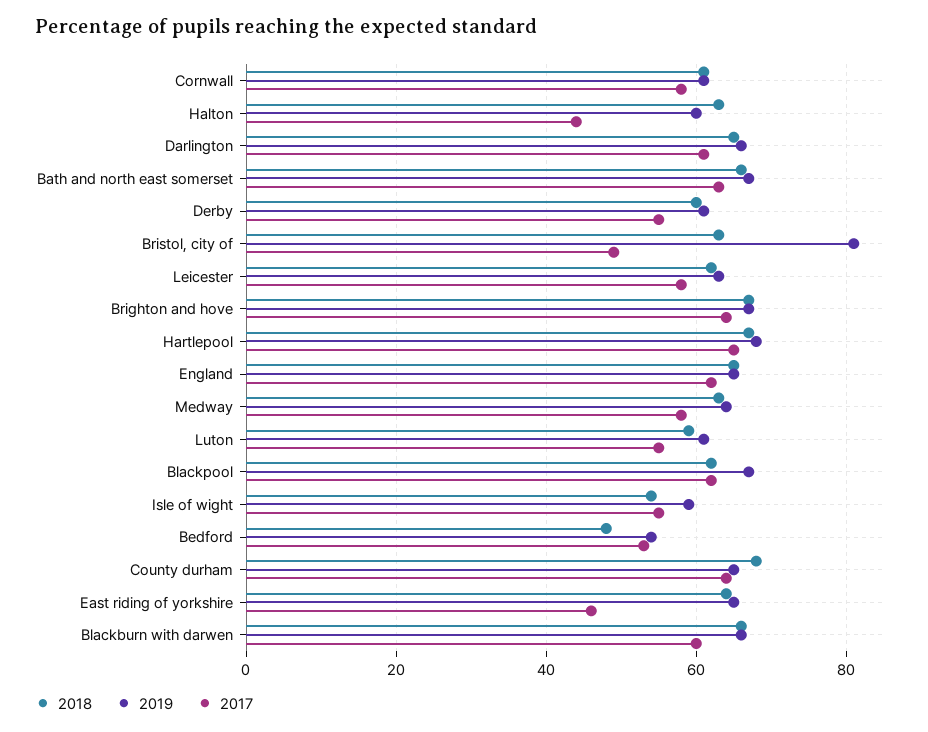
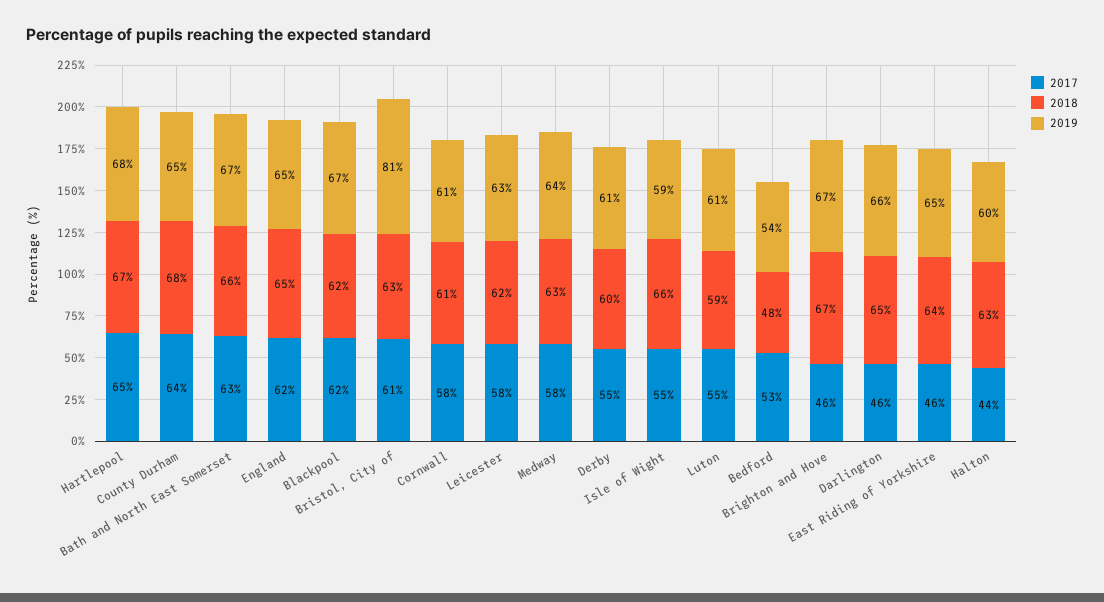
  {
    "2018": {
      "Cornwall": 61,
      "Halton": 63,
      "Darlington": 65,
      "Bath and north east somerset": 66,
      "Derby": 60,
      "Bristol, city of": 63,
      "Leicester": 62,
      "Brighton and hove": 67,
      "Hartlepool": 67,
      "England": 65,
      "Medway": 63,
      "Luton": 59,
      "Blackpool": 62,
-     "Isle of wight": 55,
+     "Isle of wight": 66,
      "Bedford": 48,
      "County durham": 68,
-     "East riding of yorkshire": 64,
+     "East riding of yorkshire": 64
-     "Blackburn with darwen": 65
    },
    "2019": {
      "Cornwall": 61,
      "Halton": 60,
      "Darlington": 66,
      "Bath and north east somerset": 67,
      "Derby": 61,
      "Bristol, city of": 81,
      "Leicester": 63,
      "Brighton and hove": 67,
      "Hartlepool": 68,
      "England": 65,
      "Medway": 64,
      "Luton": 61,
      "Blackpool": 67,
      "Isle of wight": 59,
      "Bedford": 54,
      "County durham": 65,
-     "East riding of yorkshire": 65,
+     "East riding of yorkshire": 65
-     "Blackburn with darwen": 65
    },
    "2017": {
      "Cornwall": 58,
      "Halton": 44,
-     "Darlington": 60,
+     "Darlington": 46,
      "Bath and north east somerset": 63,
      "Derby": 55,
-     "Bristol, city of": 50,
+     "Bristol, city of": 61,
      "Leicester": 58,
-     "Brighton and hove": 65,
+     "Brighton and hove": 46,
      "Hartlepool": 65,
      "England": 62,
      "Medway": 58,
      "Luton": 55,
      "Blackpool": 62,
      "Isle of wight": 55,
      "Bedford": 53,
      "County durham": 64,
-     "East riding of yorkshire": 46,
+     "East riding of yorkshire": 46
-     "Blackburn with darwen": 60
    }
  }

